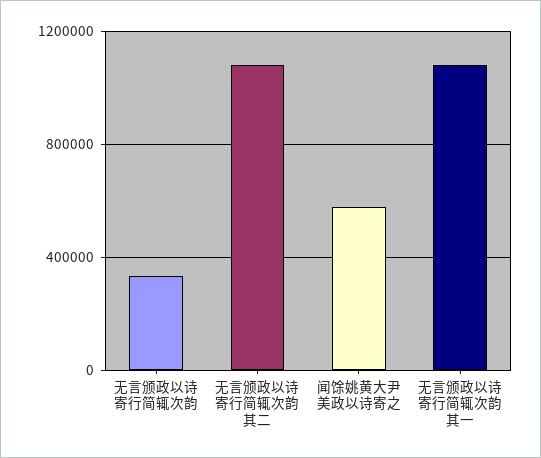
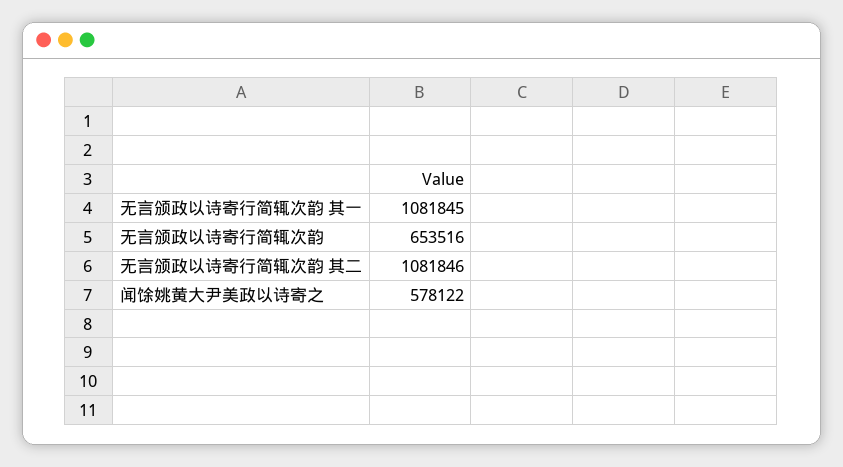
  {
-   "无言颁政以诗寄行简辄次韵": 350000,
+   "无言颁政以诗寄行简辄次韵": 653516,
    "无言颁政以诗寄行简辄次韵 其二": 1081846,
    "闻馀姚黄大尹美政以诗寄之": 578122,
    "无言颁政以诗寄行简辄次韵 其一": 1081845
  }

